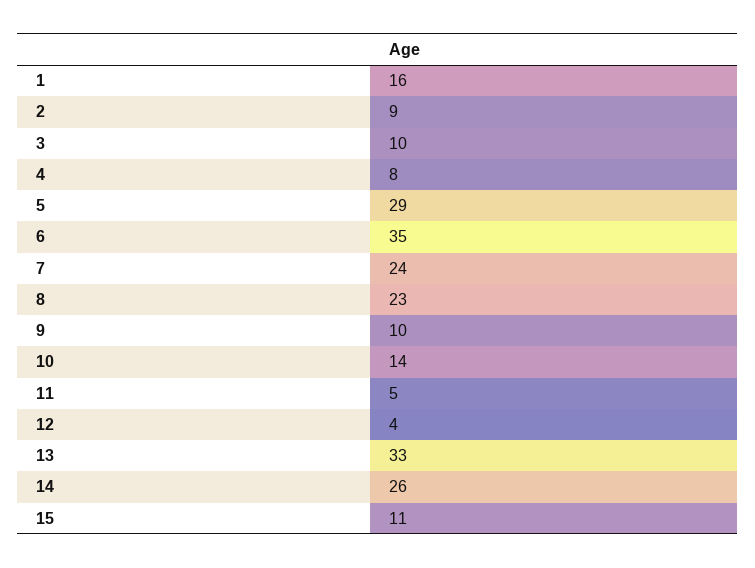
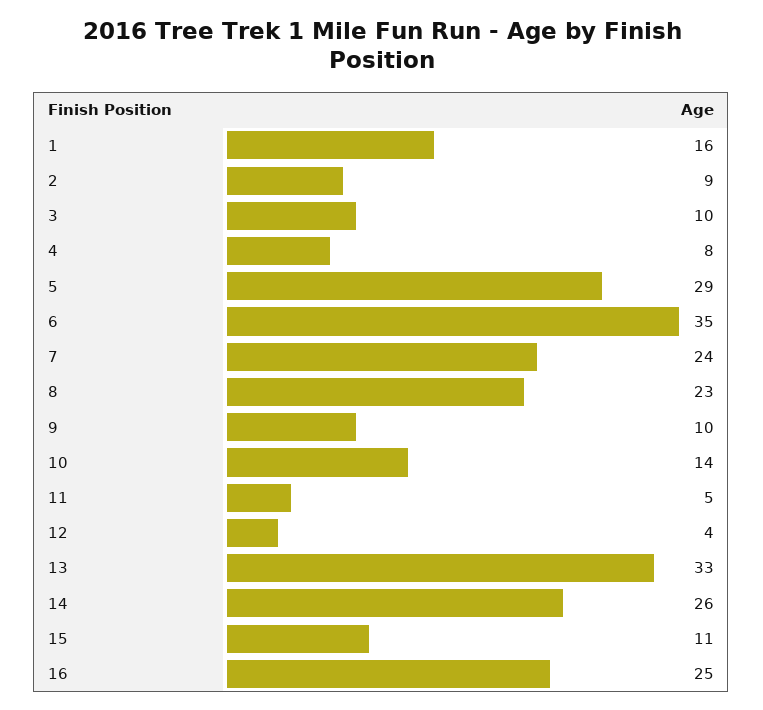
  {
    "1": 16,
    "2": 9,
    "3": 10,
    "4": 8,
    "5": 29,
    "6": 35,
    "7": 24,
    "8": 23,
    "9": 10,
    "10": 14,
    "11": 5,
    "12": 4,
    "13": 33,
    "14": 26,
-   "15": 11
+   "15": 11,
+   "16": 25
  }

